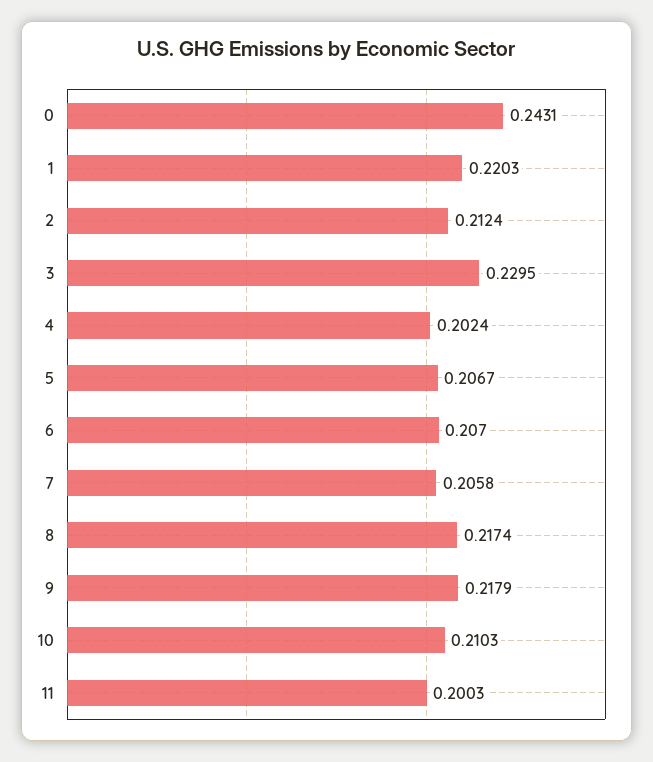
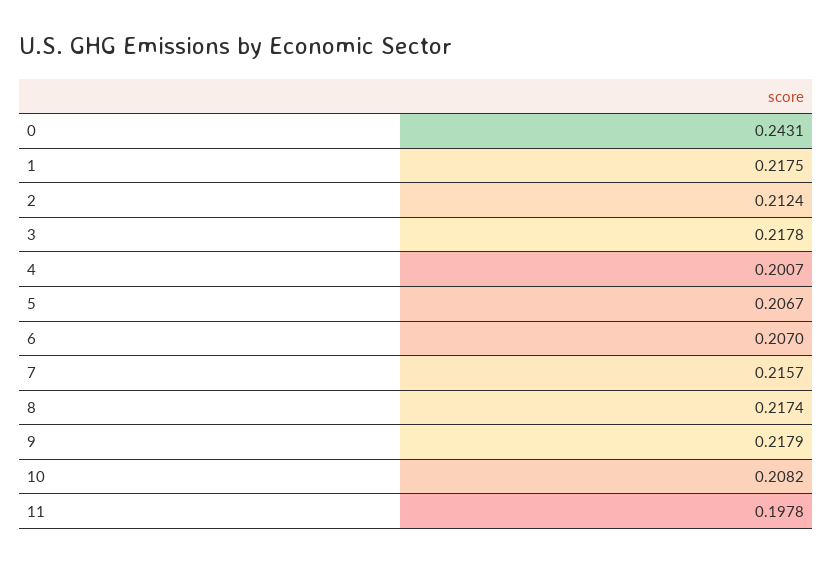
  {
    "0": 0.2431,
-   "1": 0.2203,
+   "1": 0.2175,
    "2": 0.2124,
-   "3": 0.2295,
+   "3": 0.2178,
-   "4": 0.2024,
+   "4": 0.2007,
    "5": 0.2067,
    "6": 0.207,
-   "7": 0.2058,
+   "7": 0.2157,
    "8": 0.2174,
    "9": 0.2179,
-   "10": 0.2103,
+   "10": 0.2082,
-   "11": 0.2003
+   "11": 0.1978
  }

